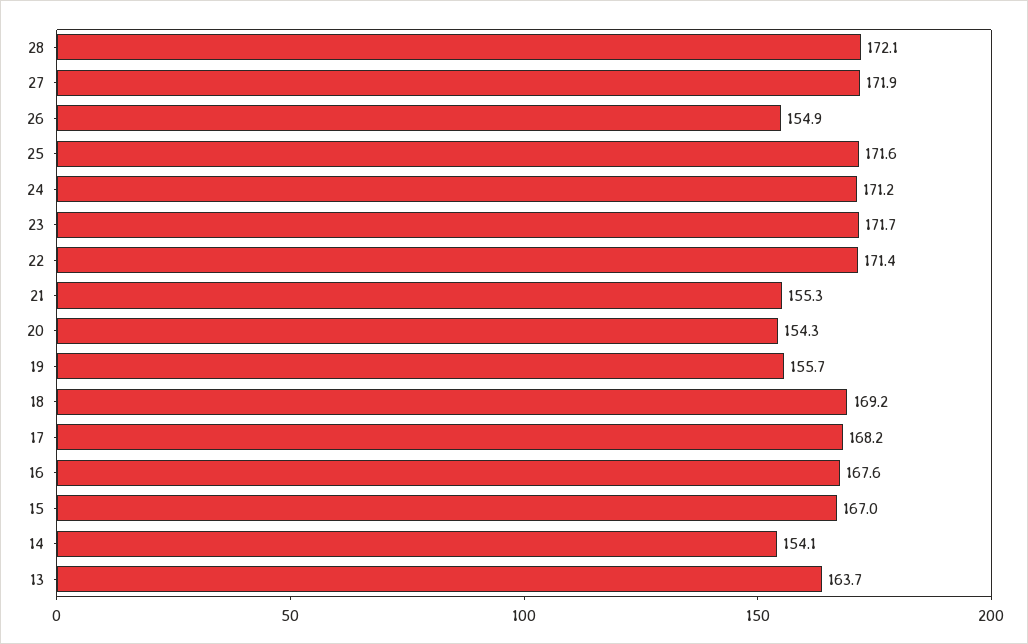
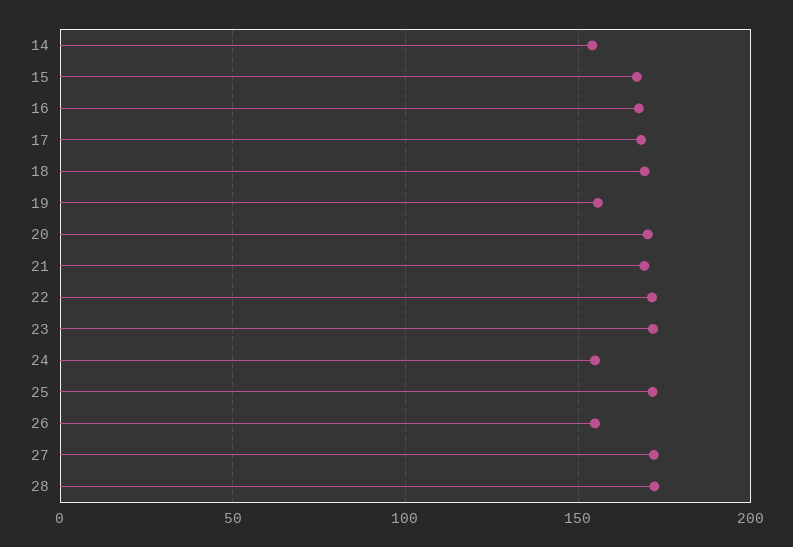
  {
    "28": 172.1,
    "27": 171.9,
    "26": 154.9,
    "25": 171.6,
-   "24": 171.2,
+   "24": 155,
    "23": 171.7,
    "22": 171.4,
-   "21": 155.3,
+   "21": 170,
-   "20": 154.3,
+   "20": 170,
    "19": 155.7,
    "18": 169.2,
    "17": 168.2,
    "16": 167.6,
    "15": 167,
-   "14": 154.1,
+   "14": 154.1
-   "13": 163.7
  }

